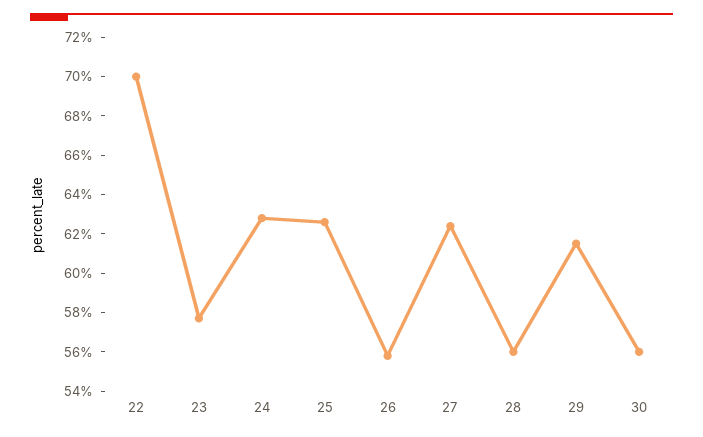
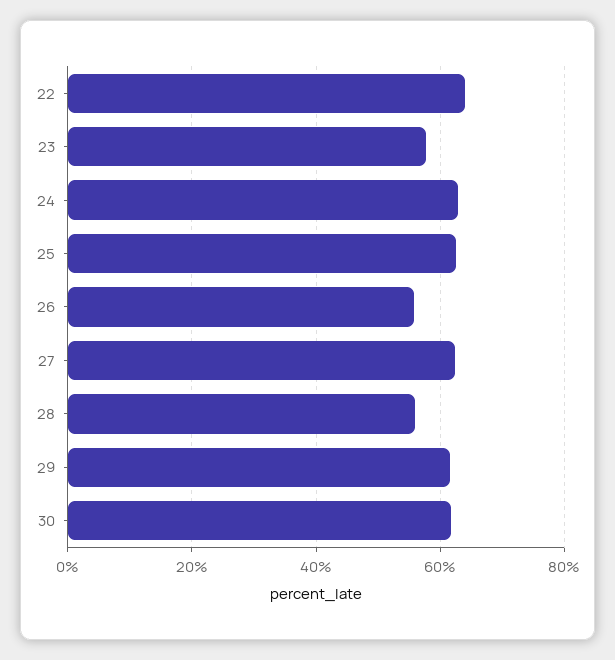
  {
-   "22": 70,
+   "22": 64,
    "23": 57.5,
    "24": 63,
    "25": 62.5,
    "26": 56,
    "27": 62.5,
    "28": 56,
    "29": 61.5,
-   "30": 56
+   "30": 62
  }

